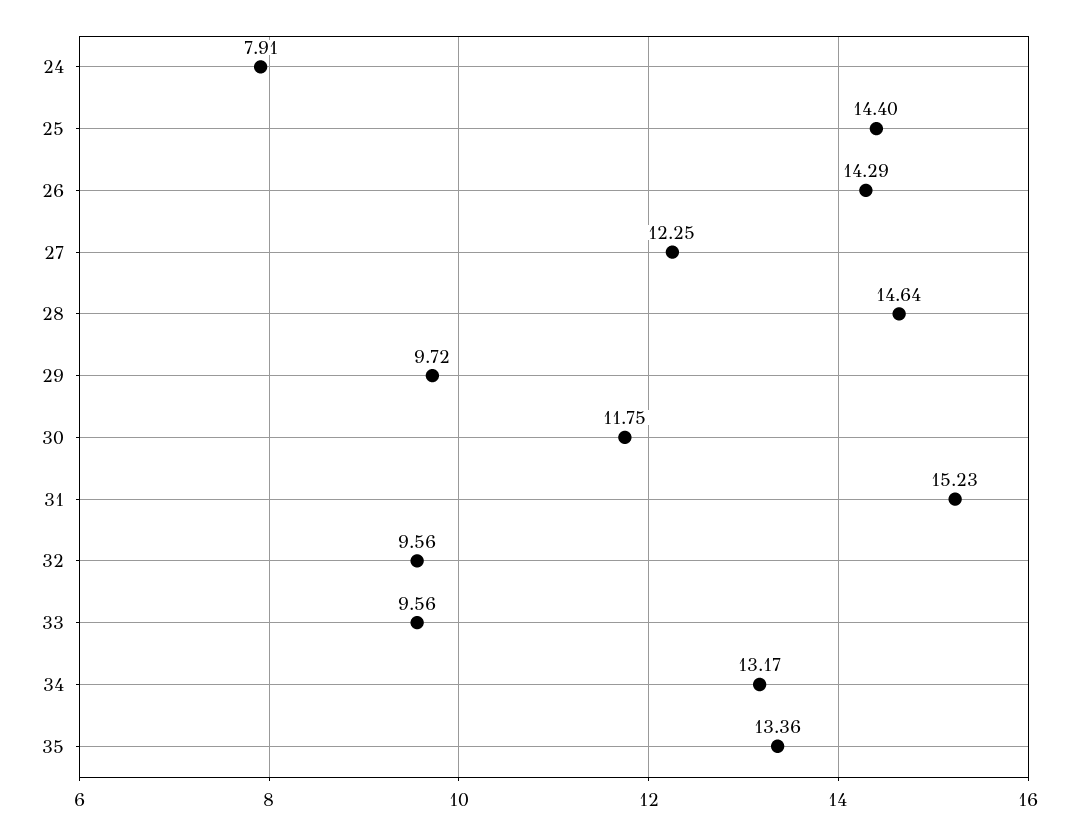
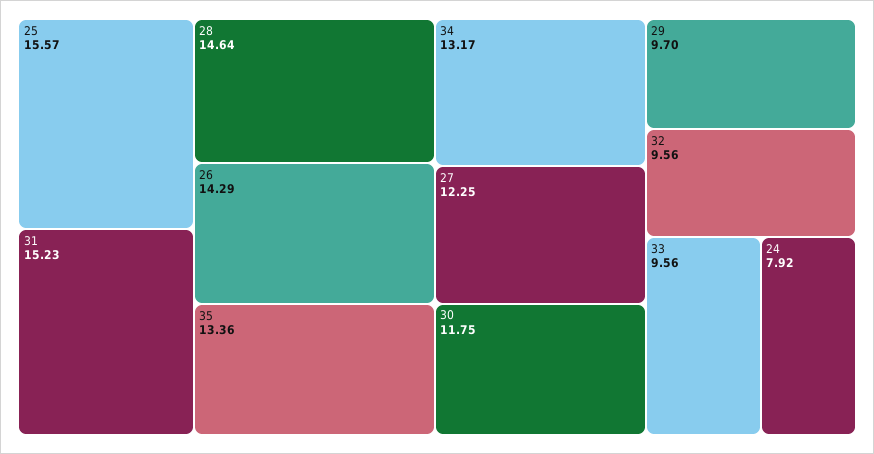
  {
-   "24": 7.91,
+   "24": 7.92,
-   "25": 14.4,
+   "25": 15.57,
    "26": 14.29,
    "27": 12.25,
    "28": 14.64,
-   "29": 9.72,
+   "29": 9.7,
    "30": 11.75,
    "31": 15.23,
    "32": 9.56,
    "33": 9.56,
    "34": 13.17,
    "35": 13.36
  }

